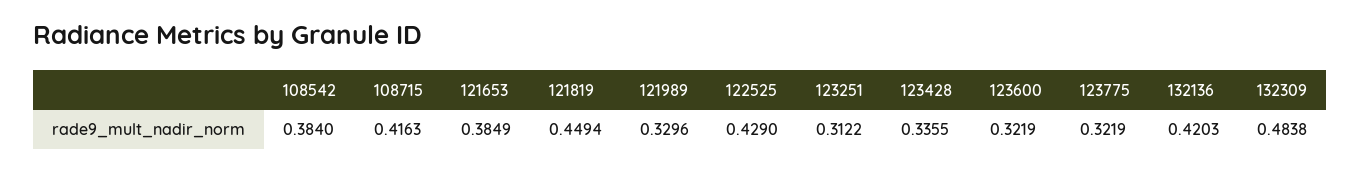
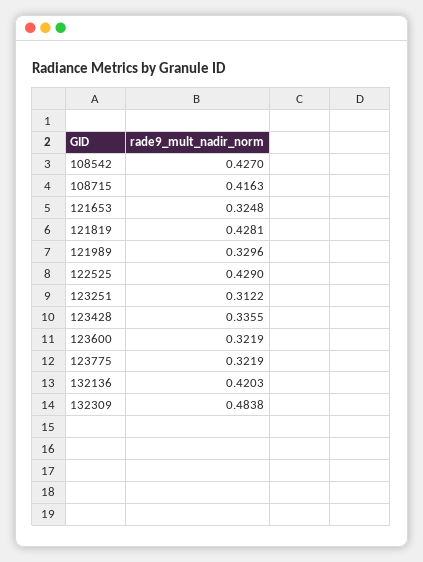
  {
-   "108542": 0.384,
+   "108542": 0.427,
    "108715": 0.4163,
-   "121653": 0.3849,
+   "121653": 0.3248,
-   "121819": 0.4494,
+   "121819": 0.4281,
    "121989": 0.3296,
    "122525": 0.429,
    "123251": 0.3122,
    "123428": 0.3355,
    "123600": 0.3219,
    "123775": 0.3219,
    "132136": 0.4203,
    "132309": 0.4838
  }

